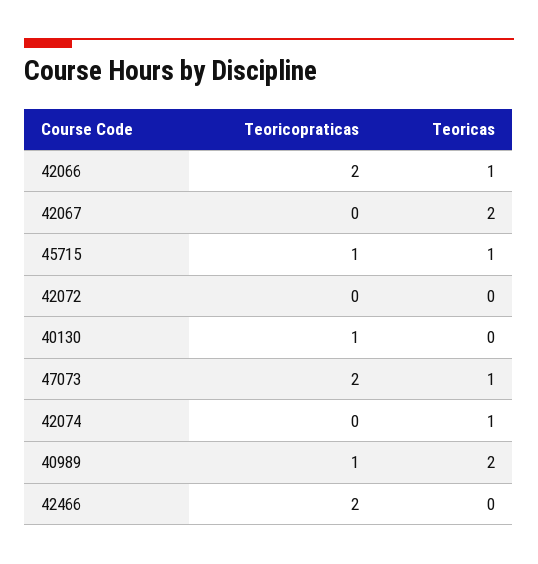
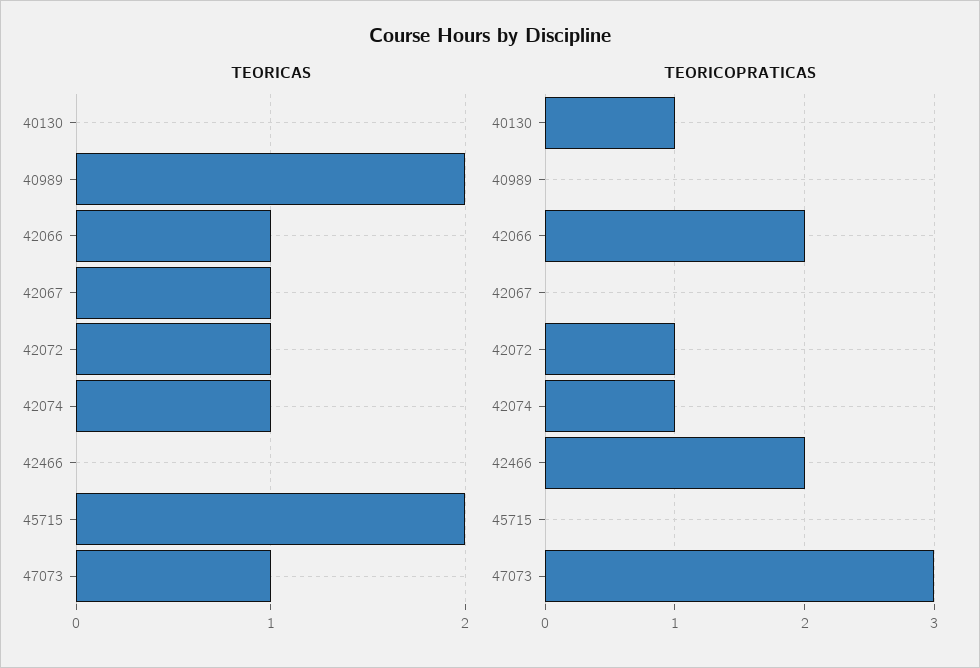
  {
    "Teoricopraticas": {
      "42066": 2,
      "42067": 0,
-     "45715": 1,
+     "45715": 0,
-     "42072": 0,
+     "42072": 1,
      "40130": 1,
-     "47073": 2,
+     "47073": 3,
-     "42074": 0,
+     "42074": 1,
-     "40989": 1,
+     "40989": 0,
      "42466": 2
    },
    "Teoricas": {
      "42066": 1,
-     "42067": 2,
+     "42067": 1,
-     "45715": 1,
+     "45715": 2,
-     "42072": 0,
+     "42072": 1,
      "40130": 0,
      "47073": 1,
      "42074": 1,
      "40989": 2,
      "42466": 0
    }
  }

